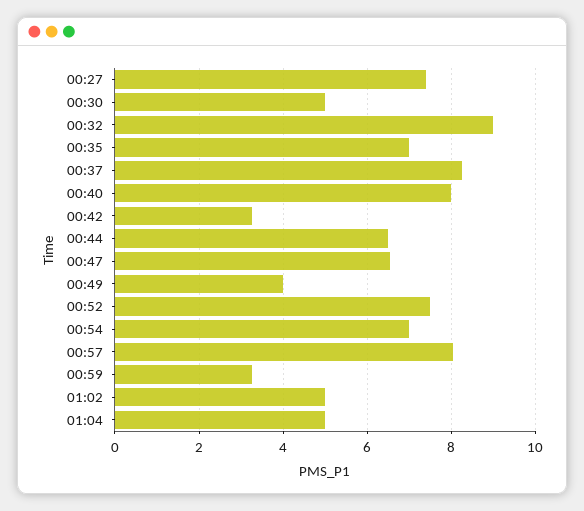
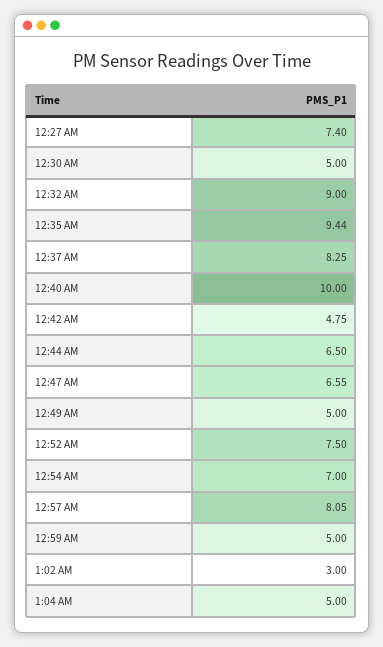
  {
    "00:27": 7.4,
    "00:30": 5,
    "00:32": 9,
-   "00:35": 7,
+   "00:35": 9.44,
    "00:37": 8.25,
-   "00:40": 8,
+   "00:40": 10,
-   "00:42": 3.2,
+   "00:42": 4.75,
    "00:44": 6.5,
    "00:47": 6.55,
-   "00:49": 4,
+   "00:49": 5,
    "00:52": 7.5,
    "00:54": 7,
    "00:57": 8.05,
-   "00:59": 3.2,
+   "00:59": 5,
-   "01:02": 5,
+   "01:02": 3,
    "01:04": 5
  }

